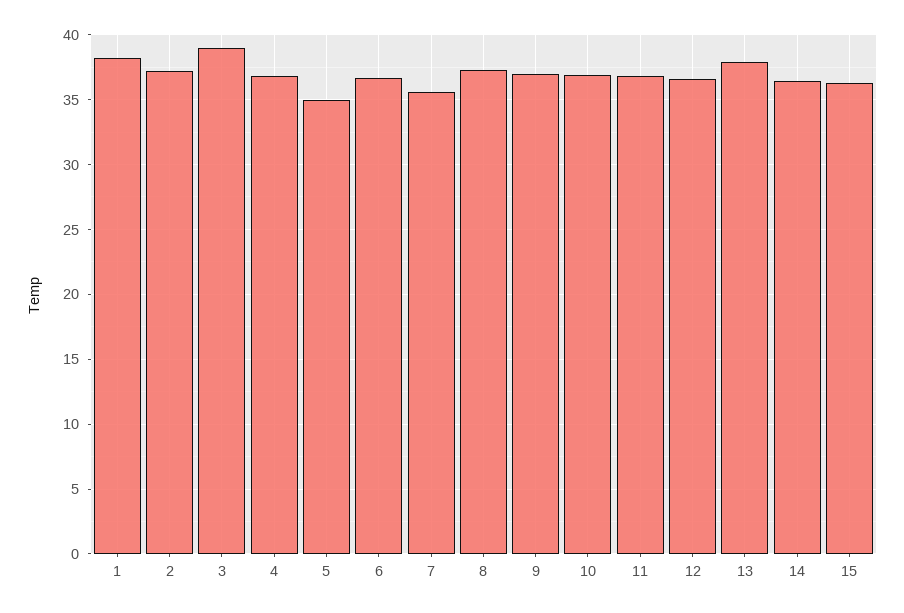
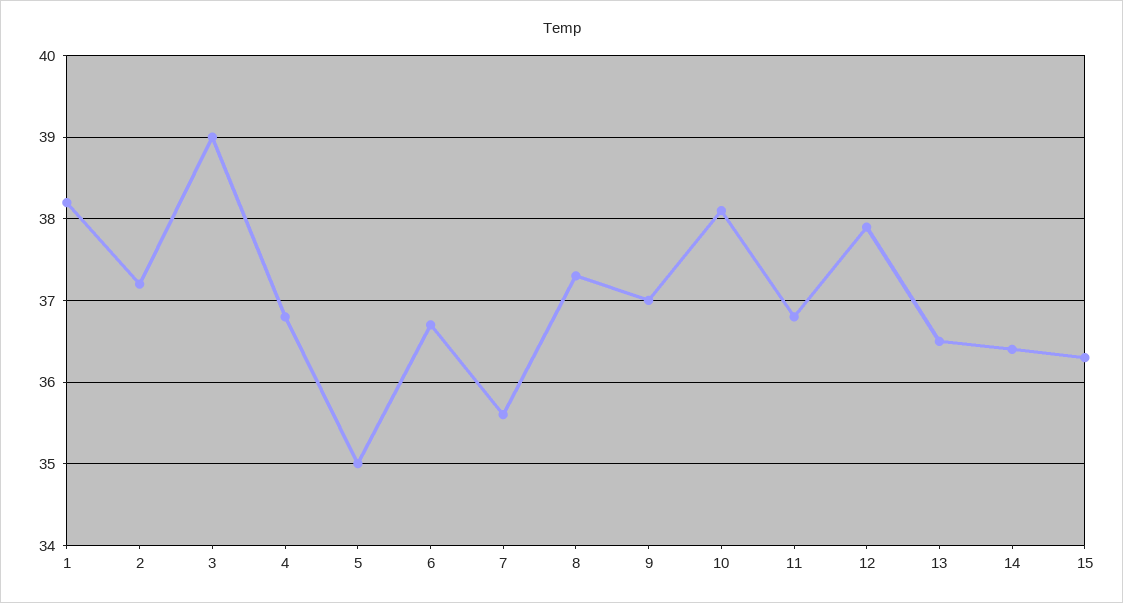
  {
    "1": 38.2,
    "2": 37.2,
    "3": 39,
    "4": 36.8,
    "5": 35,
    "6": 36.7,
    "7": 35.6,
    "8": 37.3,
    "9": 37,
-   "10": 37,
+   "10": 38.1,
    "11": 36.8,
-   "12": 36.5,
+   "12": 37.9,
-   "13": 38,
+   "13": 36.5,
    "14": 36.4,
    "15": 36.3
  }

